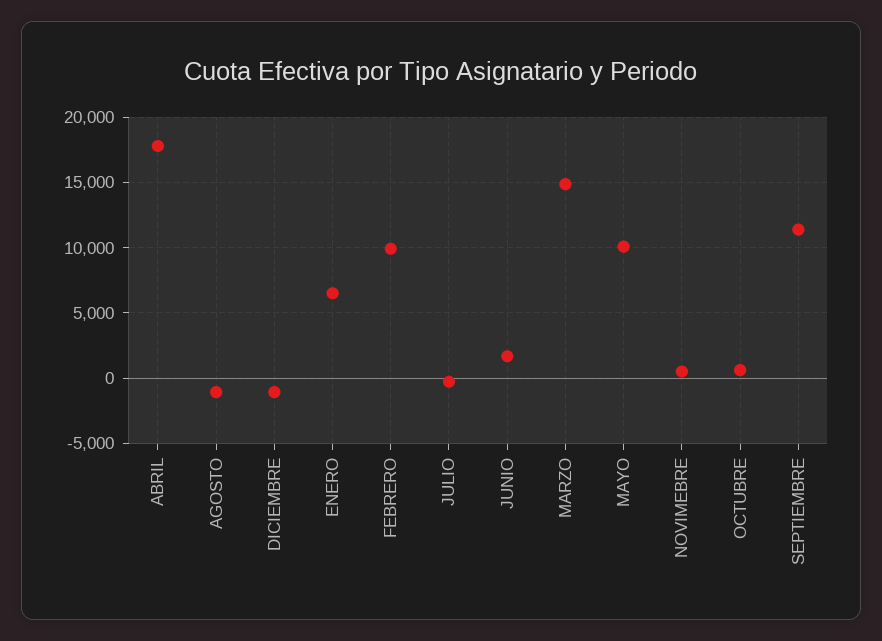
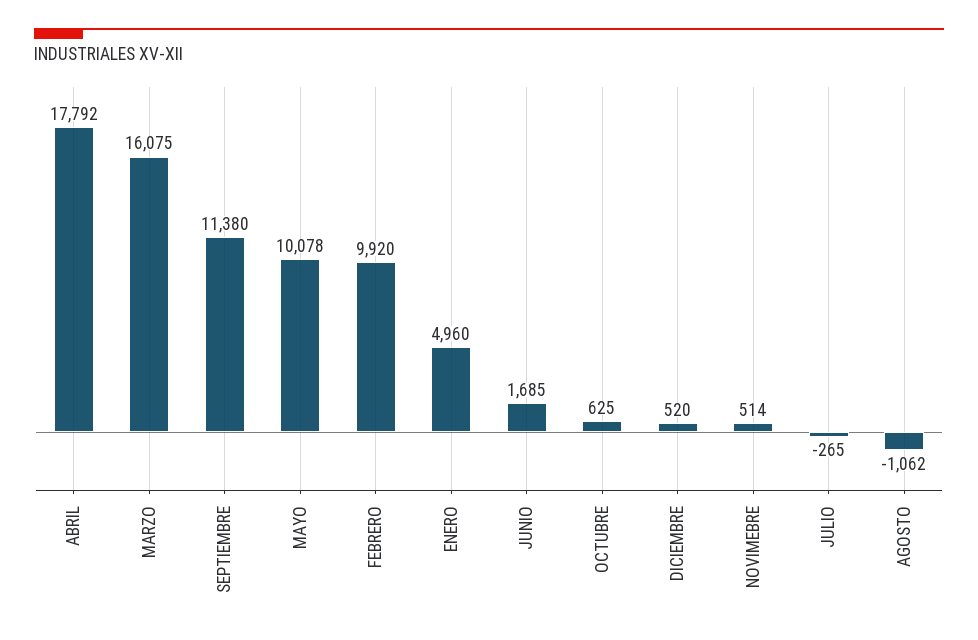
  {
    "ABRIL": 17792,
    "AGOSTO": -1062,
-   "DICIEMBRE": -1000,
+   "DICIEMBRE": 520,
-   "ENERO": 6500,
+   "ENERO": 4960,
    "FEBRERO": 9920,
    "JULIO": -265,
    "JUNIO": 1685,
-   "MARZO": 15000,
+   "MARZO": 16075,
    "MAYO": 10078,
    "NOVIMEBRE": 514,
    "OCTUBRE": 625,
    "SEPTIEMBRE": 11380
  }

